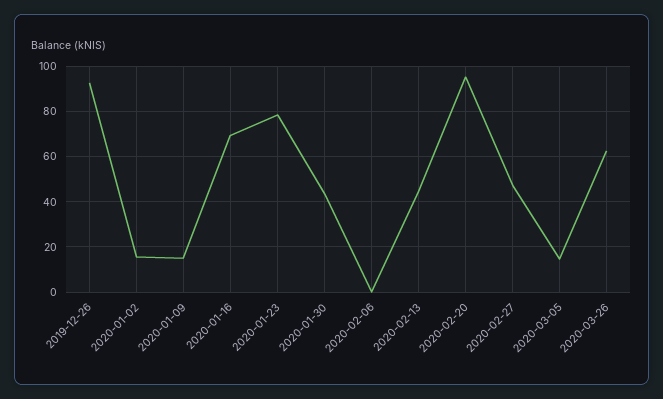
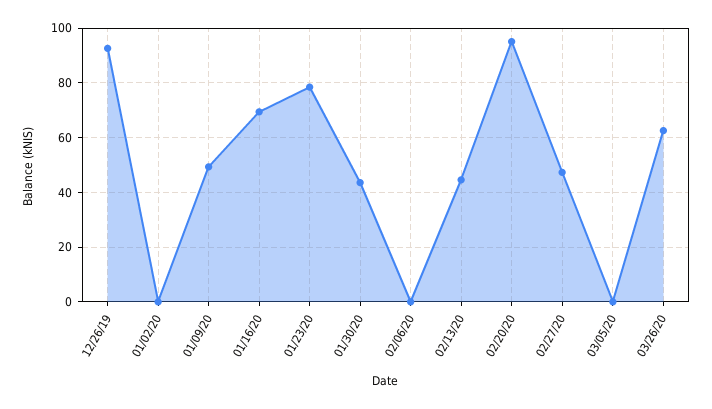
  {
    "2019-12-26": 92.5,
-   "2020-01-02": 15,
+   "2020-01-02": 0,
-   "2020-01-09": 15,
+   "2020-01-09": 50,
    "2020-01-16": 70,
    "2020-01-23": 77.5,
    "2020-01-30": 42.5,
    "2020-02-06": 0,
    "2020-02-13": 45,
    "2020-02-20": 95,
    "2020-02-27": 47.5,
-   "2020-03-05": 15,
+   "2020-03-05": 0,
    "2020-03-26": 62.5
  }

